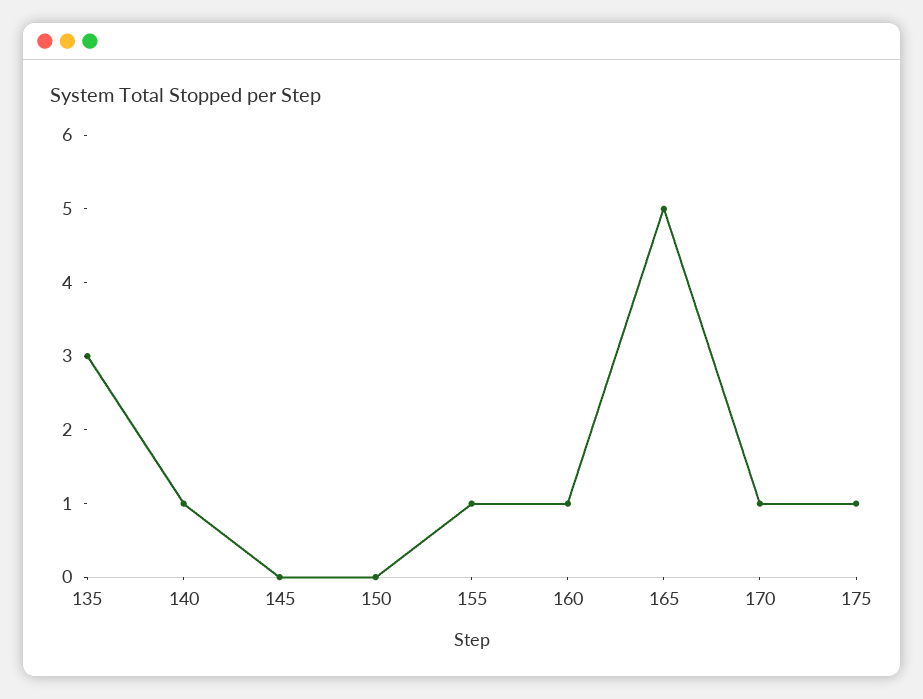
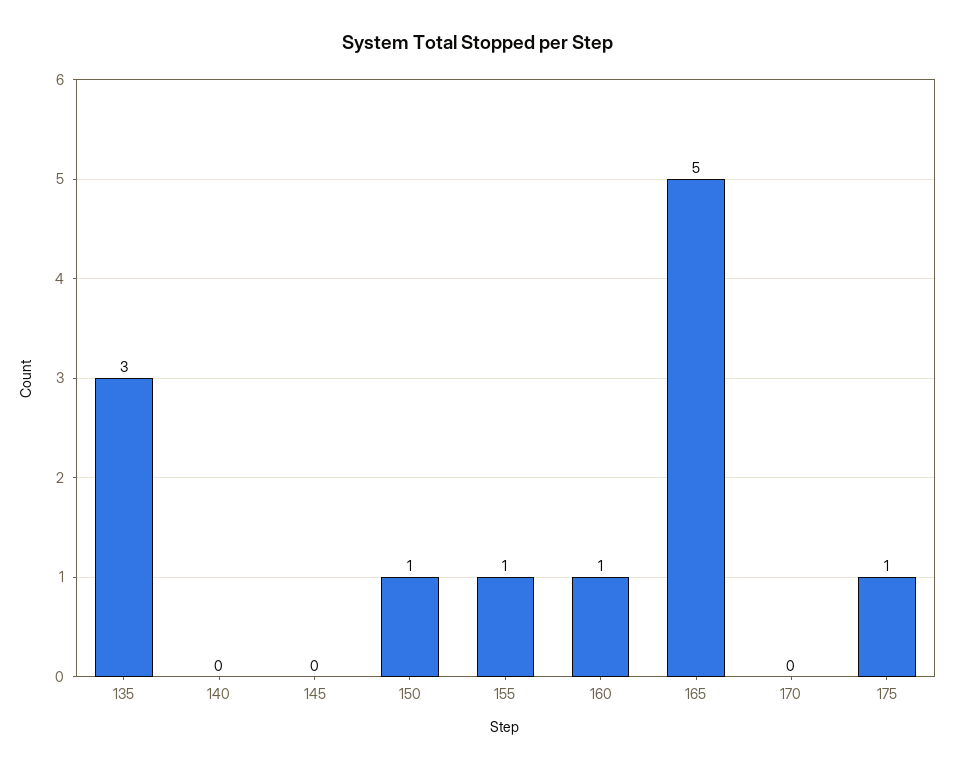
  {
    "135": 3,
-   "140": 1,
+   "140": 0,
    "145": 0,
-   "150": 0,
+   "150": 1,
    "155": 1,
    "160": 1,
    "165": 5,
-   "170": 1,
+   "170": 0,
    "175": 1
  }

